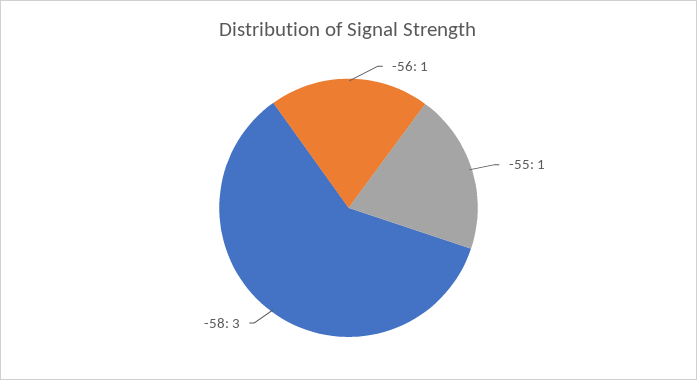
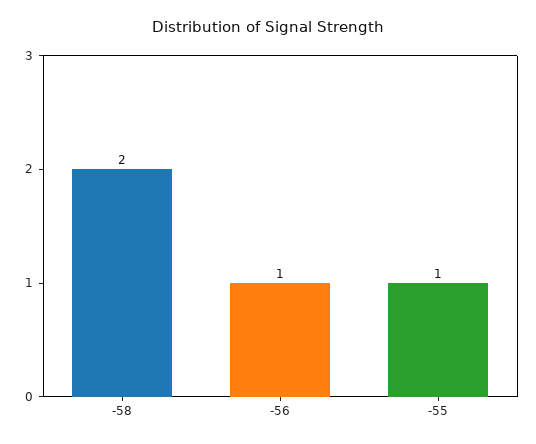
  {
    "-56": 1,
    "-55": 1,
-   "-58": 3
+   "-58": 2
  }

